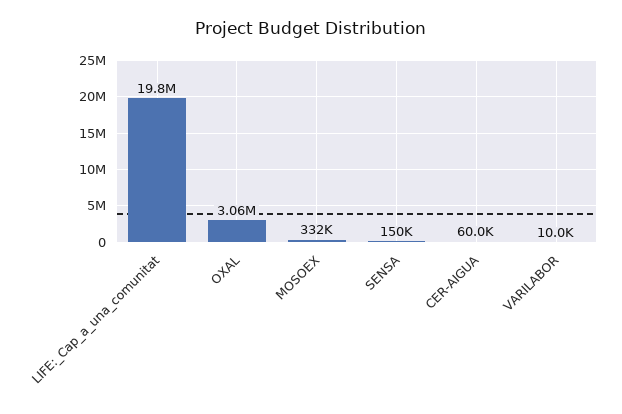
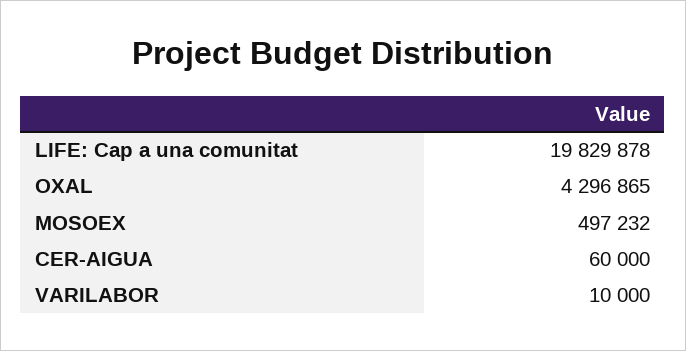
  {
    "LIFE:_Cap_a_una_comunitat": 19829878,
-   "OXAL": 3060000,
+   "OXAL": 4296865,
-   "MOSOEX": 332000,
+   "MOSOEX": 497232,
-   "SENSA": 150000,
    "CER-AIGUA": 60000,
    "VARILABOR": 10000
  }

